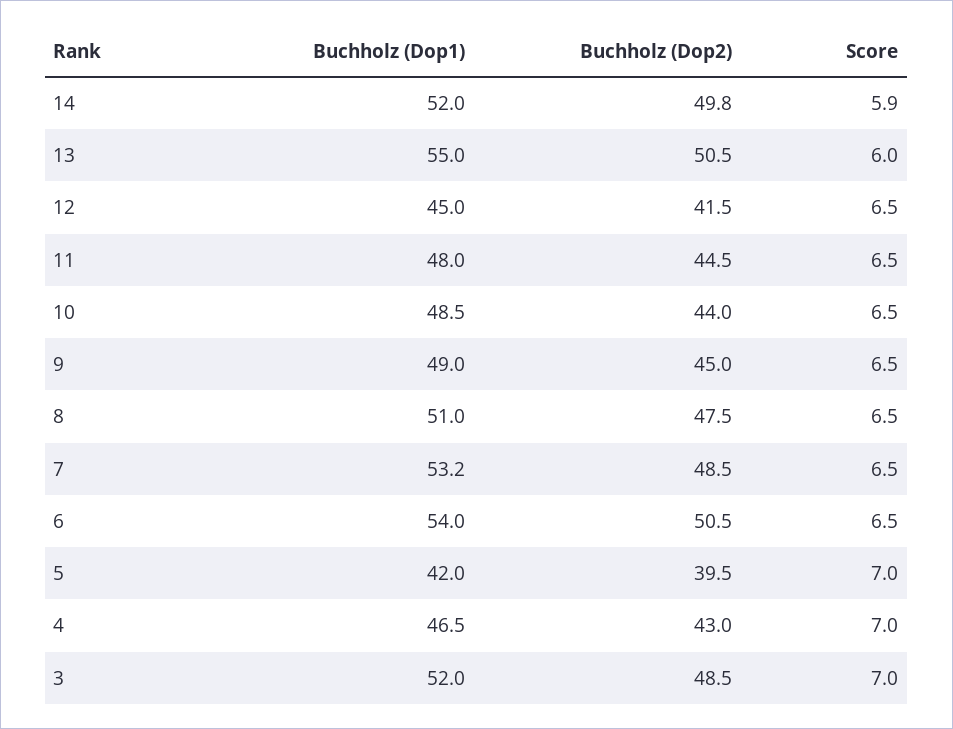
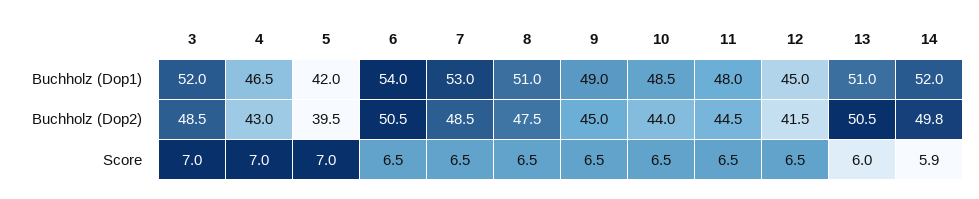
  {
    "Buchholz (Dop1)": {
      "14": 52,
-     "13": 55,
+     "13": 51,
      "12": 45,
      "11": 48,
      "10": 48.5,
      "9": 49,
      "8": 51,
-     "7": 53.2,
+     "7": 53,
      "6": 54,
      "5": 42,
      "4": 46.5,
      "3": 52
    },
    "Buchholz (Dop2)": {
      "14": 49.8,
      "13": 50.5,
      "12": 41.5,
      "11": 44.5,
      "10": 44,
      "9": 45,
      "8": 47.5,
      "7": 48.5,
      "6": 50.5,
      "5": 39.5,
      "4": 43,
      "3": 48.5
    },
    "Score": {
      "14": 5.9,
      "13": 6,
      "12": 6.5,
      "11": 6.5,
      "10": 6.5,
      "9": 6.5,
      "8": 6.5,
      "7": 6.5,
      "6": 6.5,
      "5": 7,
      "4": 7,
      "3": 7
    }
  }

